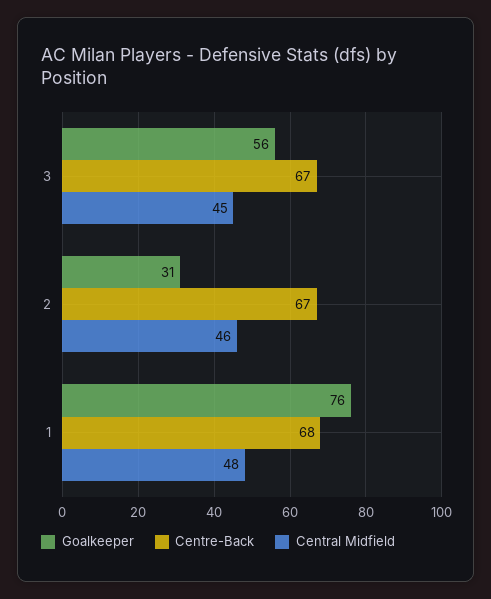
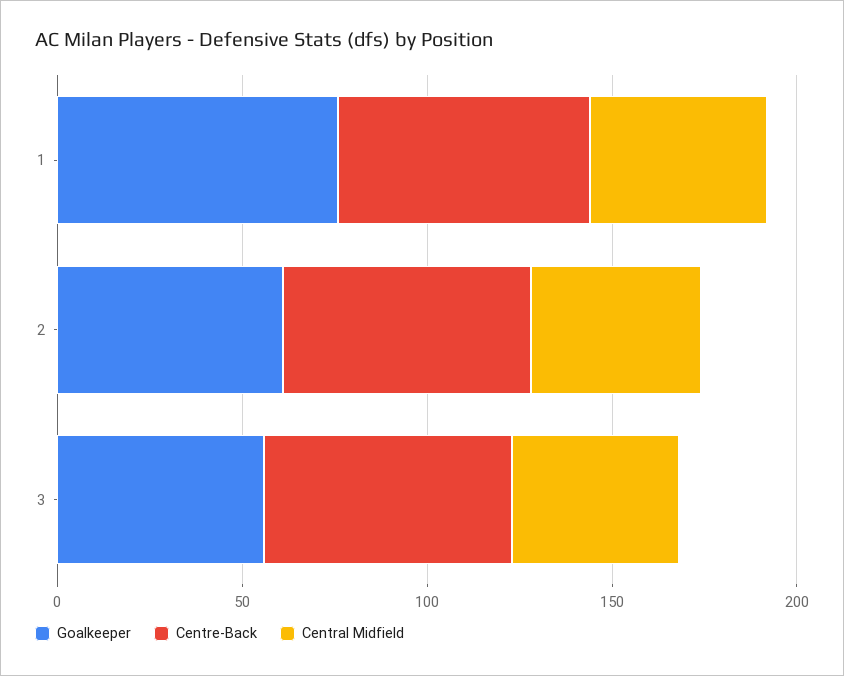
  {
    "Goalkeeper": {
      "3": 56,
-     "2": 31,
+     "2": 60,
      "1": 76
    },
    "Centre-Back": {
      "3": 67,
      "2": 67,
      "1": 68
    },
    "Central Midfield": {
      "3": 45,
      "2": 46,
      "1": 48
    }
  }

